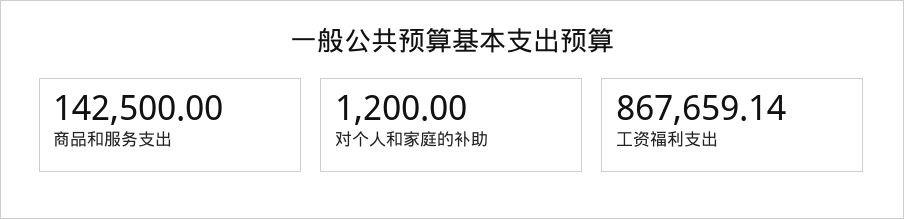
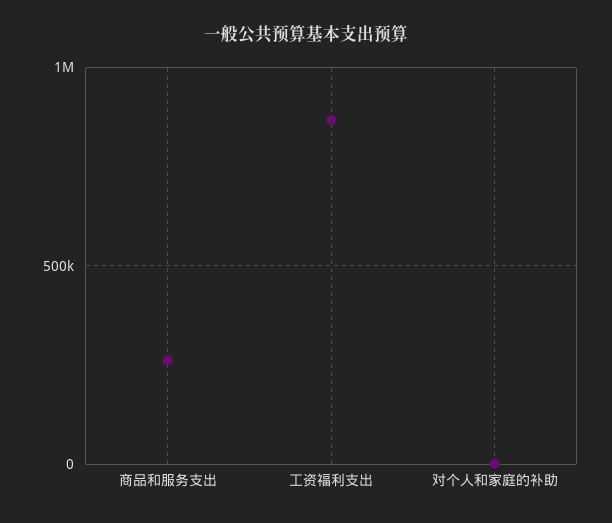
  {
-   "商品和服务支出": 142500,
+   "商品和服务支出": 250000,
    "对个人和家庭的补助": 1200,
    "工资福利支出": 867659.14
  }

